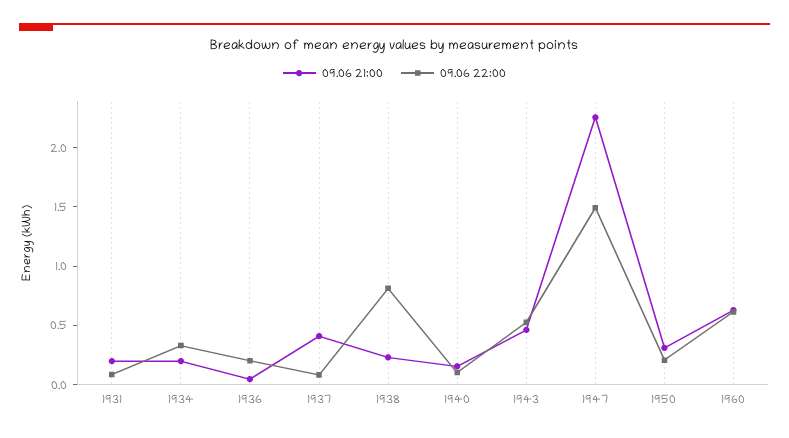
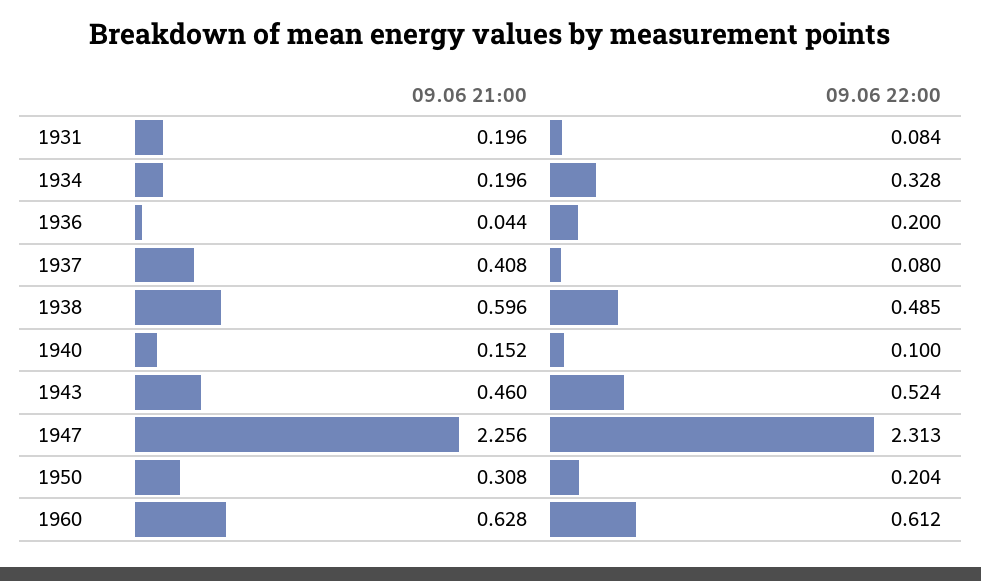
  {
    "09.06 21:00": {
      "1931": 0.196,
      "1934": 0.196,
      "1936": 0.044,
      "1937": 0.408,
-     "1938": 0.2,
+     "1938": 0.596,
      "1940": 0.152,
      "1943": 0.46,
      "1947": 2.256,
      "1950": 0.308,
      "1960": 0.628
    },
    "09.06 22:00": {
      "1931": 0.084,
      "1934": 0.328,
      "1936": 0.2,
      "1937": 0.08,
-     "1938": 0.8,
+     "1938": 0.485,
      "1940": 0.1,
      "1943": 0.524,
-     "1947": 1.5,
+     "1947": 2.313,
      "1950": 0.204,
      "1960": 0.612
    }
  }

